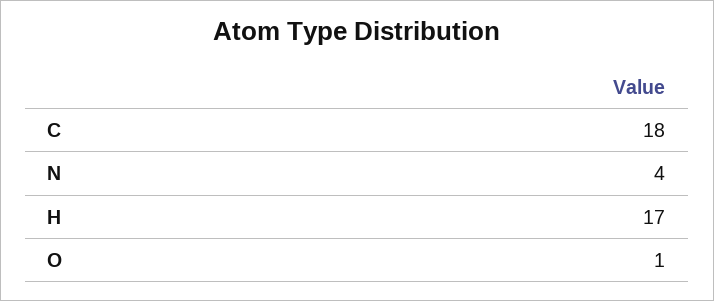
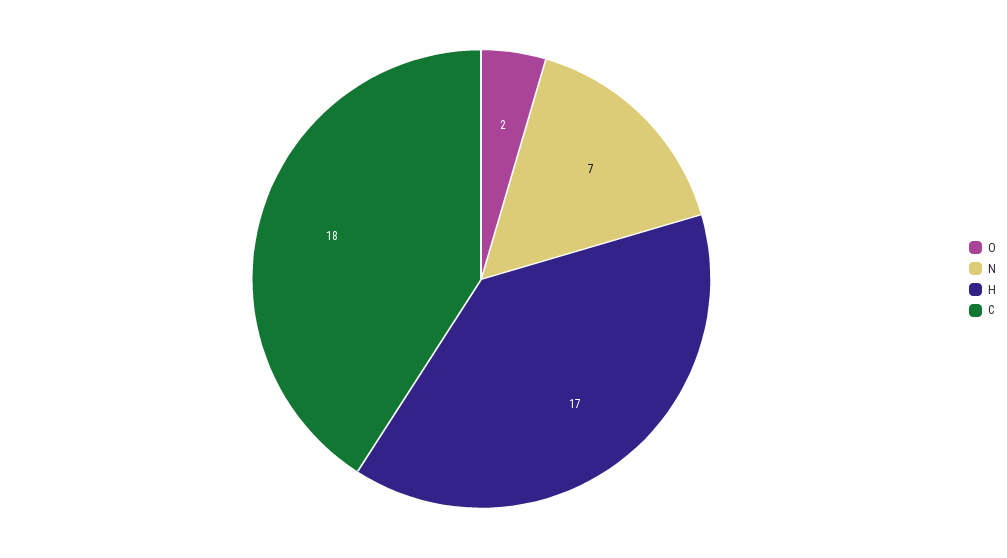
  {
    "C": 18,
-   "N": 4,
+   "N": 7,
    "H": 17,
-   "O": 1
+   "O": 2
  }

